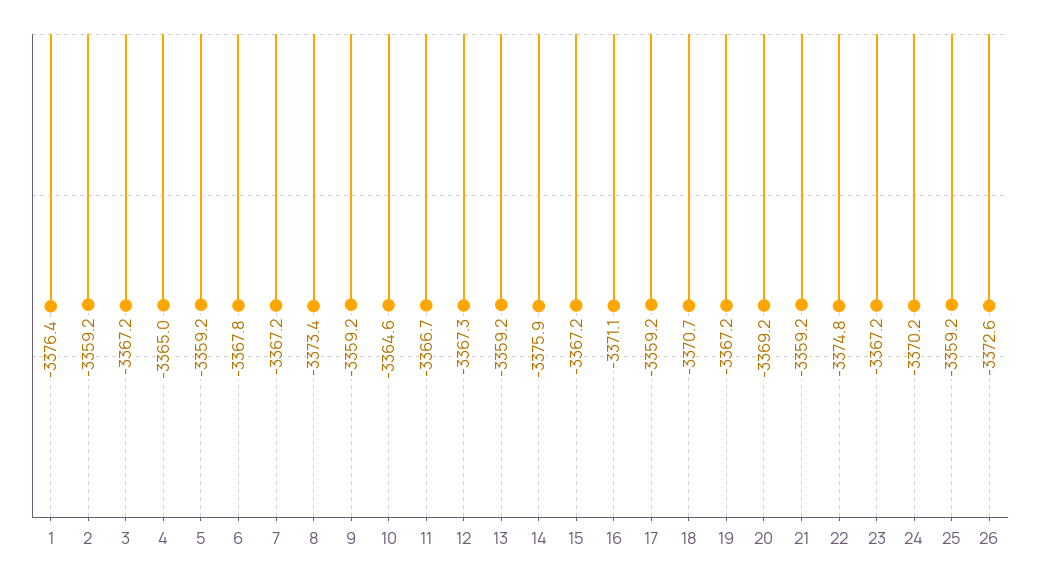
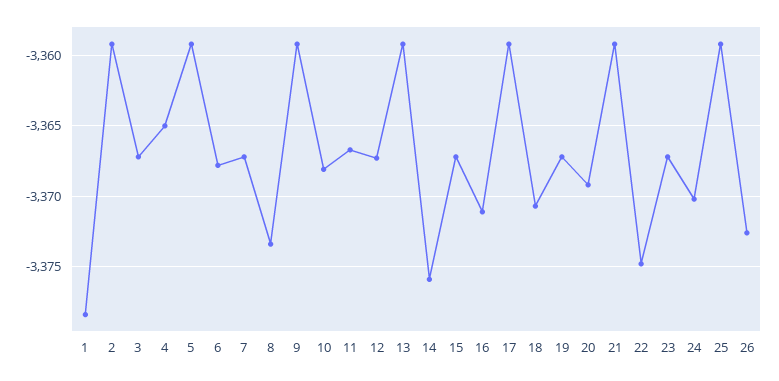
  {
-   "1": -3376.4,
+   "1": -3378.5,
    "2": -3359.2,
    "3": -3367.2,
    "4": -3365,
    "5": -3359.2,
    "6": -3367.8,
    "7": -3367.2,
    "8": -3373.4,
    "9": -3359.2,
-   "10": -3364.6,
+   "10": -3368,
    "11": -3366.7,
    "12": -3367.3,
    "13": -3359.2,
    "14": -3375.9,
    "15": -3367.2,
    "16": -3371.1,
    "17": -3359.2,
    "18": -3370.7,
    "19": -3367.2,
    "20": -3369.2,
    "21": -3359.2,
    "22": -3374.8,
    "23": -3367.2,
    "24": -3370.2,
    "25": -3359.2,
    "26": -3372.6
  }

